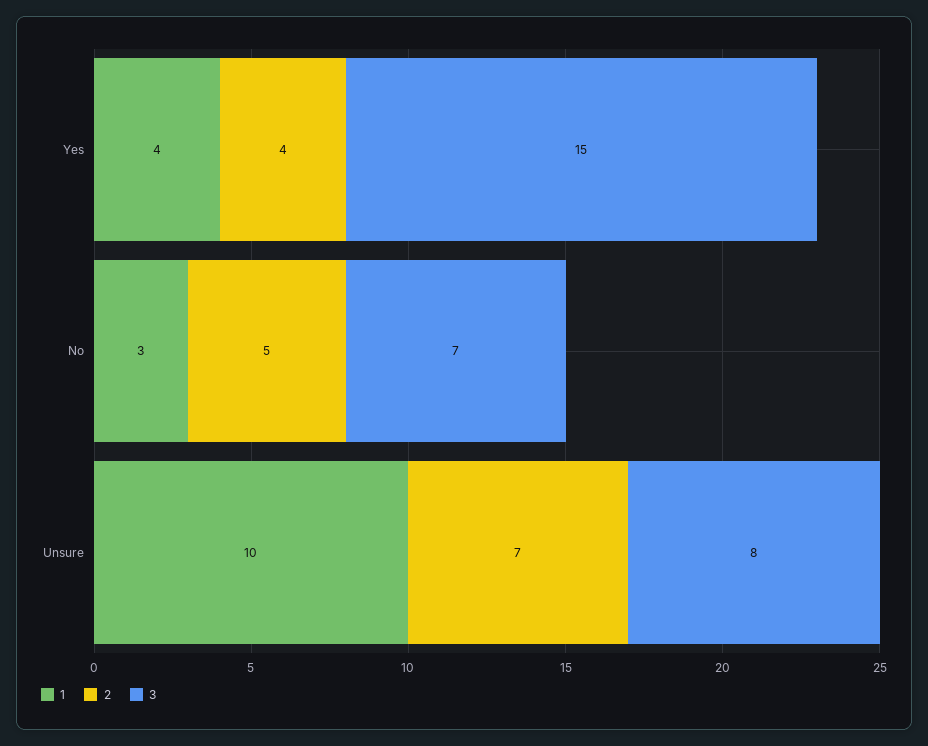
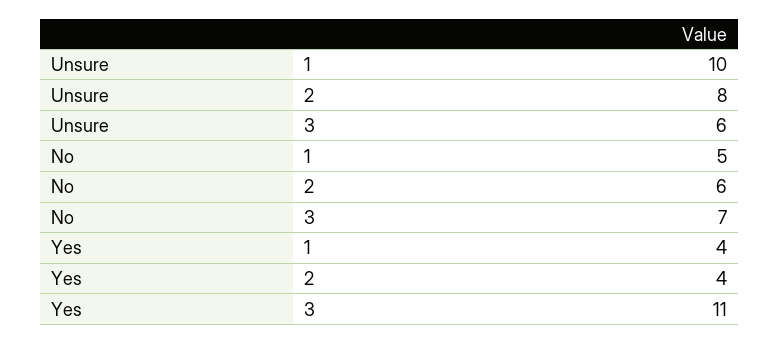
  {
    "1": {
      "Yes": 4,
-     "No": 3,
+     "No": 5,
      "Unsure": 10
    },
    "2": {
      "Yes": 4,
-     "No": 5,
+     "No": 6,
-     "Unsure": 7
+     "Unsure": 8
    },
    "3": {
-     "Yes": 15,
+     "Yes": 11,
      "No": 7,
-     "Unsure": 8
+     "Unsure": 6
    }
  }

